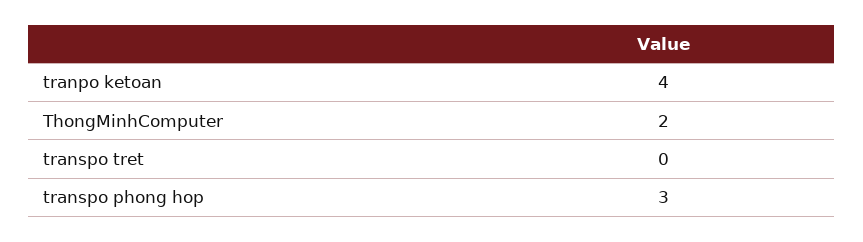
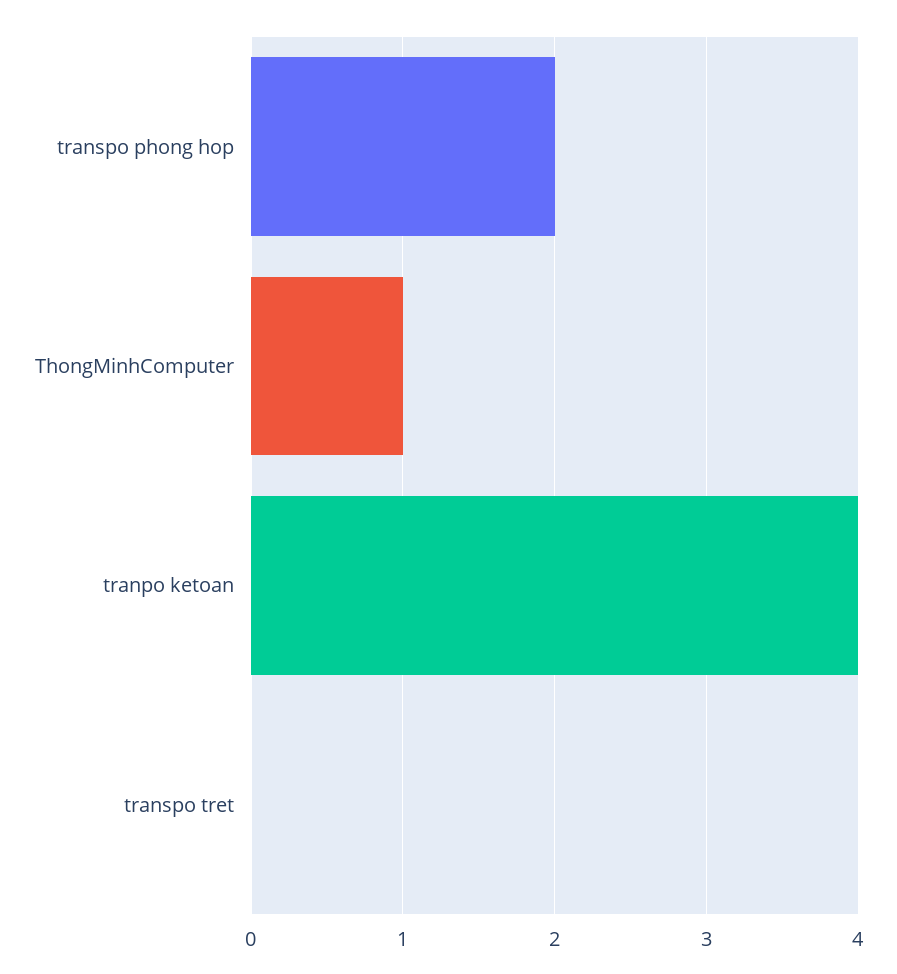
  {
    "tranpo ketoan": 4,
-   "ThongMinhComputer": 2,
+   "ThongMinhComputer": 1,
    "transpo tret": 0,
-   "transpo phong hop": 3
+   "transpo phong hop": 2
  }

